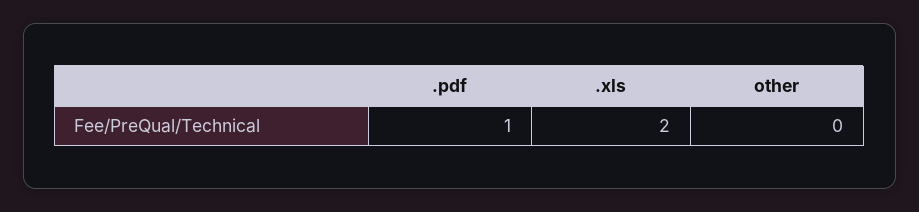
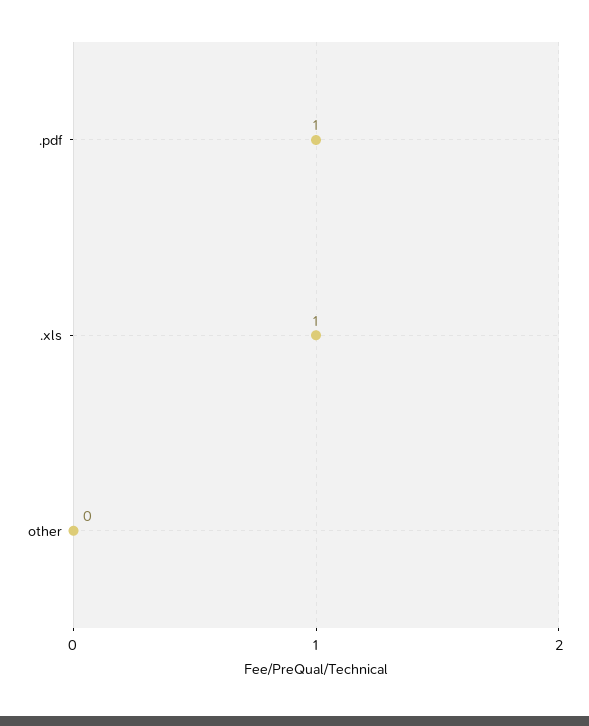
  {
    ".pdf": 1,
-   ".xls": 2,
+   ".xls": 1,
    "other": 0
  }

